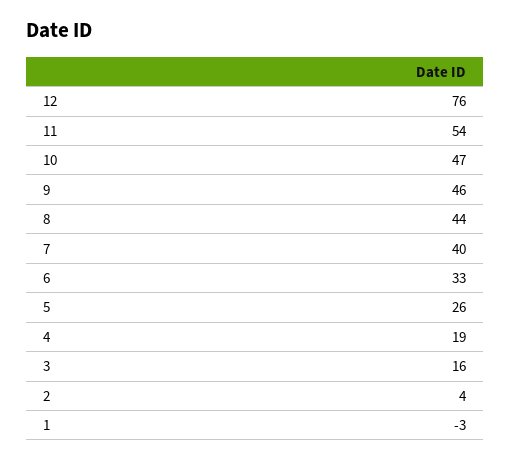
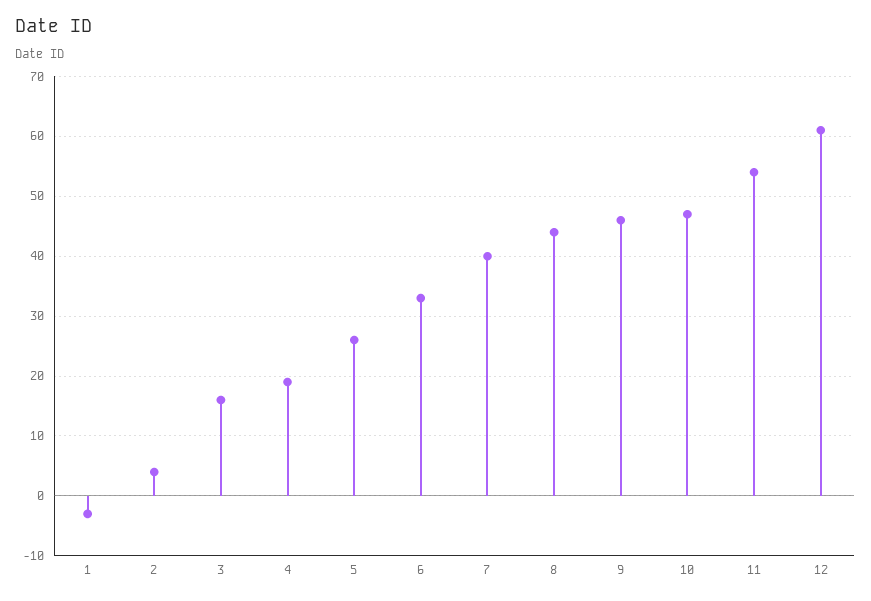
  {
-   "12": 76,
+   "12": 60,
    "11": 54,
    "10": 47,
    "9": 46,
    "8": 44,
    "7": 40,
    "6": 33,
    "5": 26,
    "4": 19,
    "3": 16,
    "2": 4,
    "1": -3
  }

